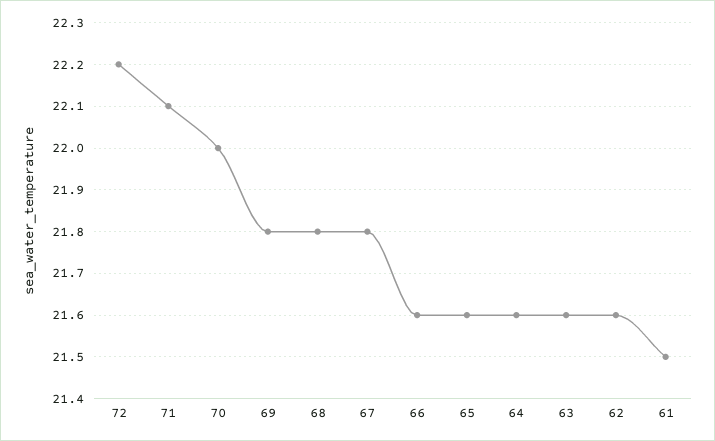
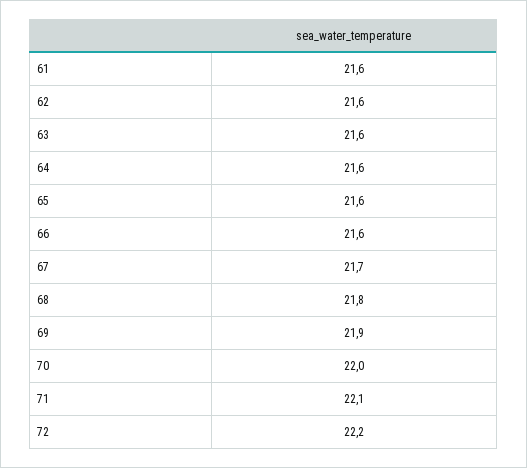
  {
    "72": 22.2,
    "71": 22.1,
    "70": 22,
-   "69": 21.8,
+   "69": 21.9,
    "68": 21.8,
-   "67": 21.8,
+   "67": 21.7,
    "66": 21.6,
    "65": 21.6,
    "64": 21.6,
    "63": 21.6,
    "62": 21.6,
-   "61": 21.5
+   "61": 21.6
  }

